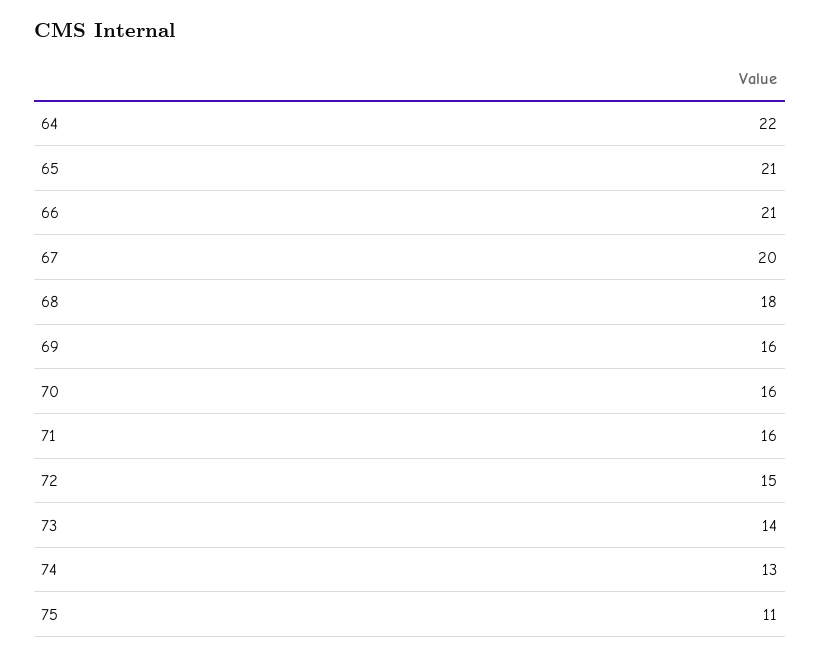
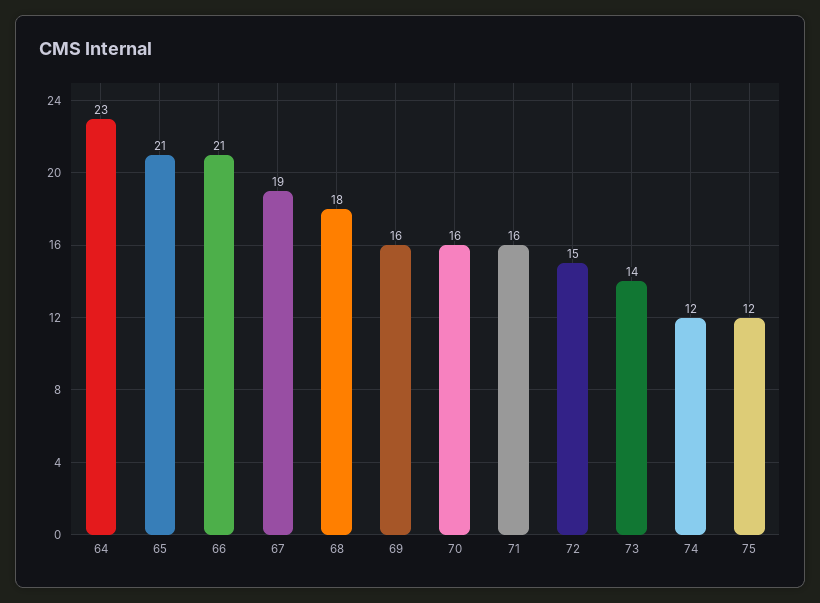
  {
-   "64": 22,
+   "64": 23,
    "65": 21,
    "66": 21,
-   "67": 20,
+   "67": 19,
    "68": 18,
    "69": 16,
    "70": 16,
    "71": 16,
    "72": 15,
    "73": 14,
-   "74": 13,
+   "74": 12,
-   "75": 11
+   "75": 12
  }

